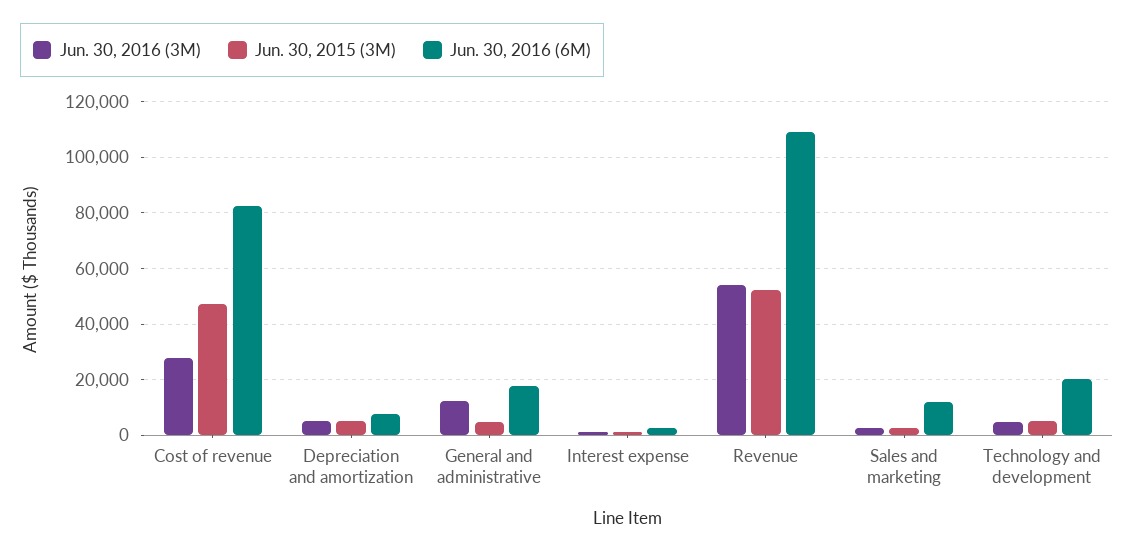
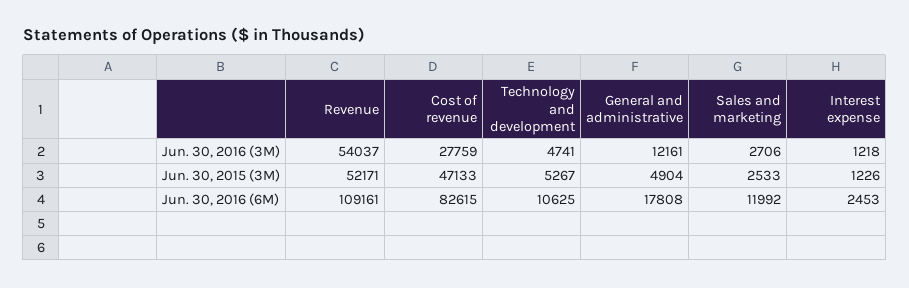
  {
    "Jun. 30, 2016 (3M)": {
      "Cost of revenue": 27759,
-     "Depreciation and amortization": 5000,
      "General and administrative": 12161,
      "Interest expense": 1218,
      "Revenue": 54037,
      "Sales and marketing": 2706,
      "Technology and development": 4741
    },
    "Jun. 30, 2015 (3M)": {
      "Cost of revenue": 47133,
-     "Depreciation and amortization": 5000,
      "General and administrative": 4904,
      "Interest expense": 1226,
      "Revenue": 52171,
      "Sales and marketing": 2533,
      "Technology and development": 5267
    },
    "Jun. 30, 2016 (6M)": {
      "Cost of revenue": 82615,
-     "Depreciation and amortization": 7500,
      "General and administrative": 17808,
      "Interest expense": 2453,
      "Revenue": 109161,
      "Sales and marketing": 11992,
-     "Technology and development": 20000
+     "Technology and development": 10625
    }
  }

